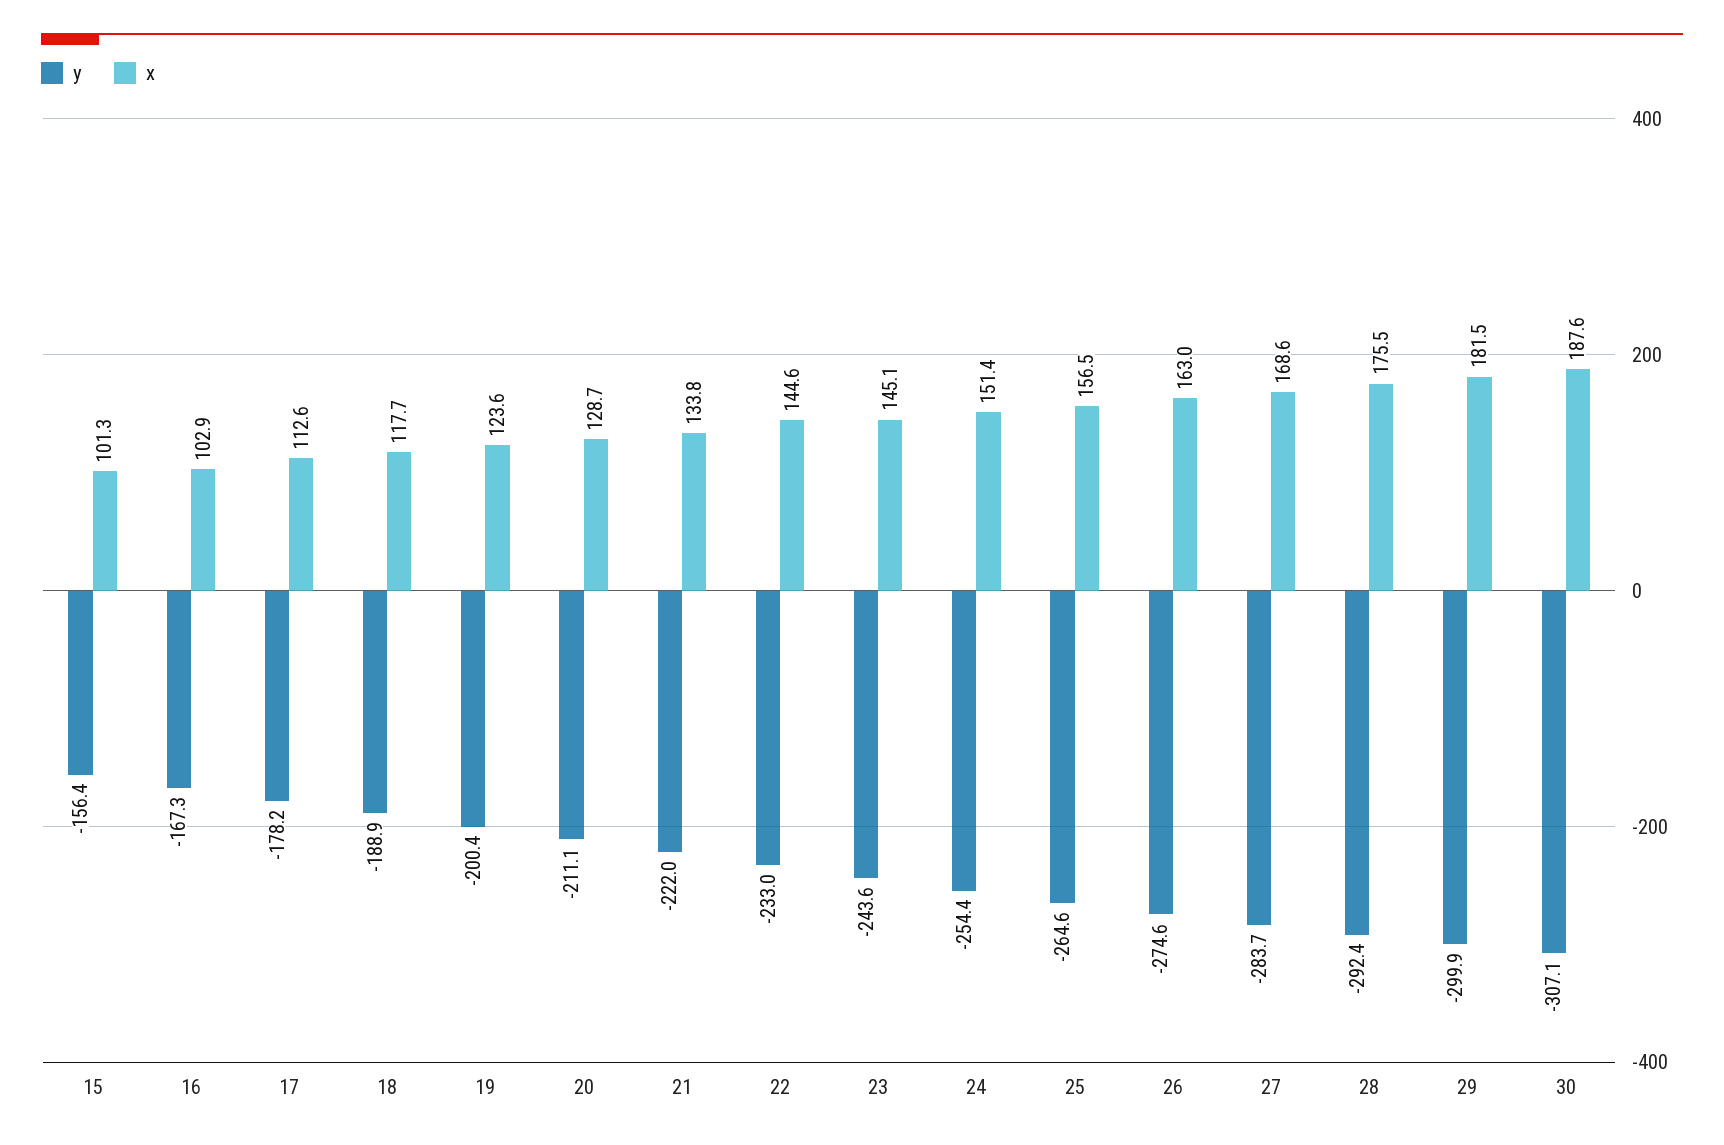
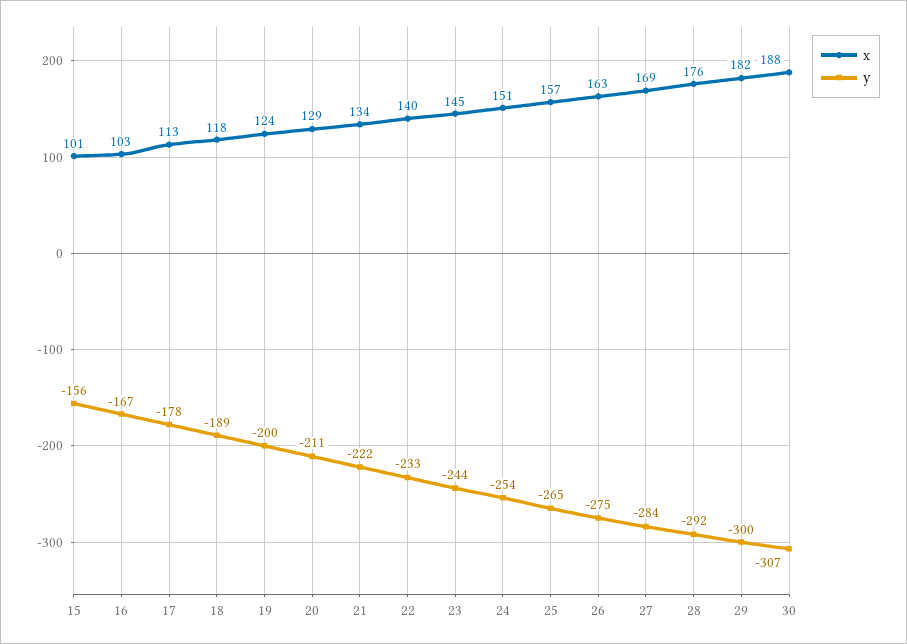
  {
    "y": {
      "15": -156.4,
      "16": -167.3,
      "17": -178.2,
      "18": -188.9,
      "19": -200.4,
      "20": -211.1,
      "21": -222,
      "22": -233,
      "23": -243.6,
      "24": -254.4,
      "25": -264.6,
      "26": -274.6,
      "27": -283.7,
      "28": -292.4,
      "29": -299.9,
      "30": -307.1
    },
    "x": {
      "15": 101.3,
      "16": 102.9,
      "17": 112.6,
      "18": 117.7,
      "19": 123.6,
      "20": 128.7,
      "21": 133.8,
-     "22": 144.6,
+     "22": 140,
      "23": 145.1,
      "24": 151.4,
      "25": 156.5,
      "26": 163,
      "27": 168.6,
      "28": 175.5,
      "29": 181.5,
      "30": 187.6
    }
  }

